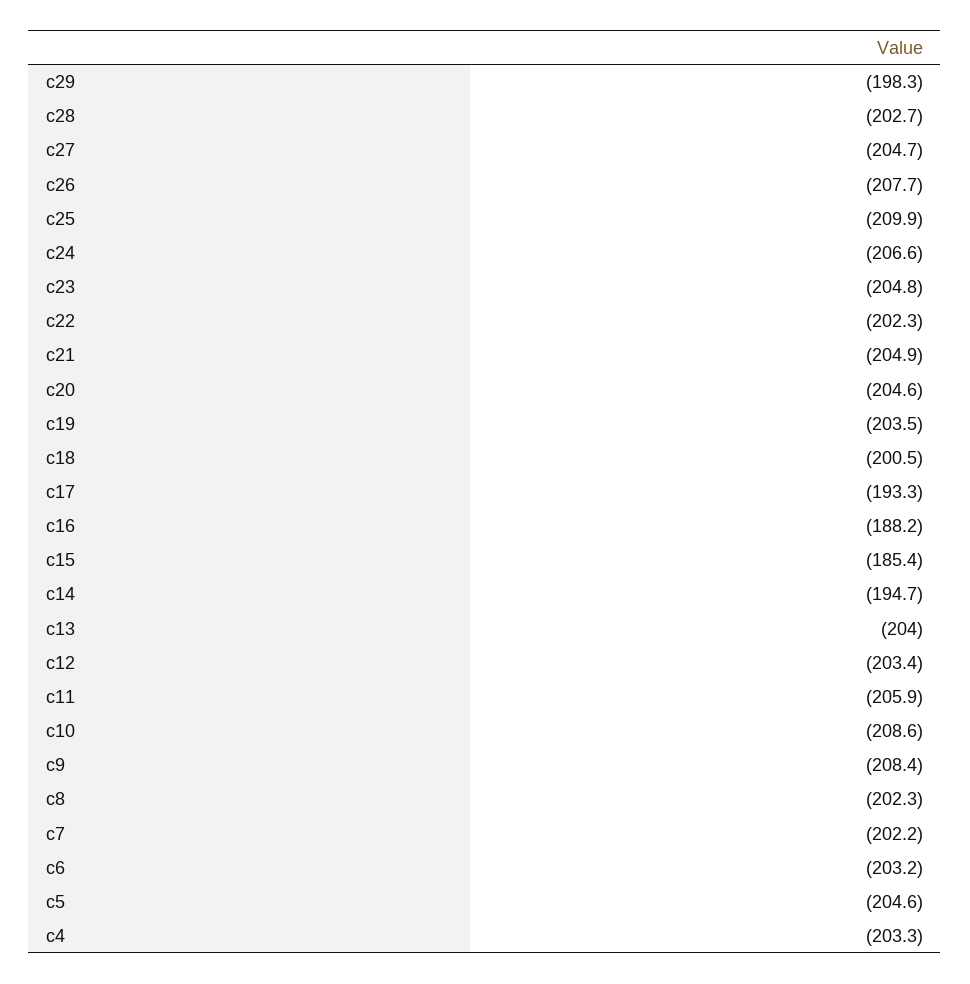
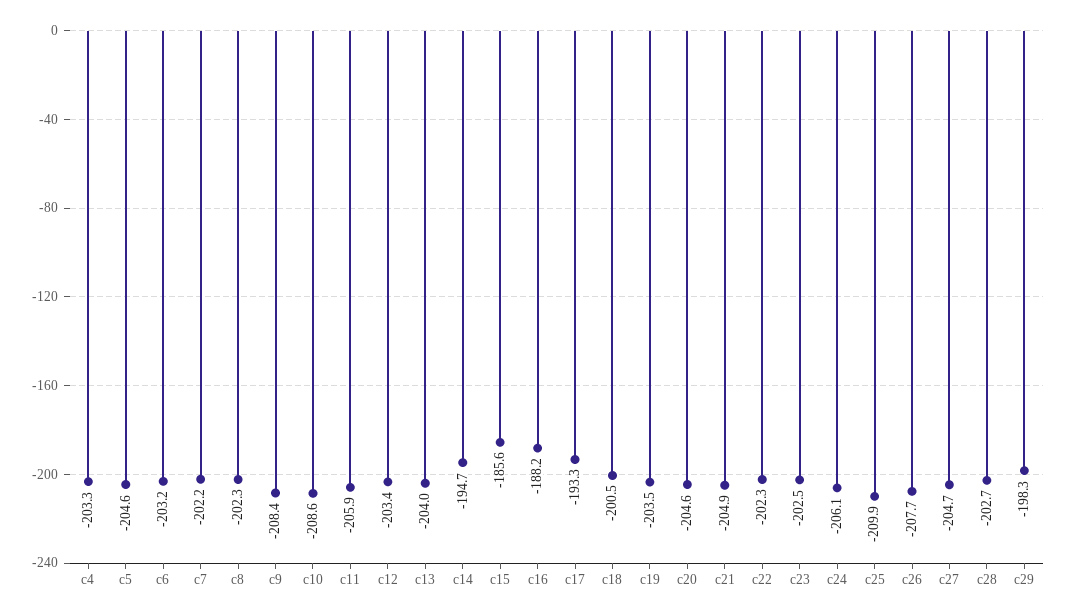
  {
    "c29": -198.3,
    "c28": -202.7,
    "c27": -204.7,
    "c26": -207.7,
    "c25": -209.9,
-   "c24": -206.6,
+   "c24": -206.1,
-   "c23": -204.8,
+   "c23": -202.5,
    "c22": -202.3,
    "c21": -204.9,
    "c20": -204.6,
    "c19": -203.5,
    "c18": -200.5,
    "c17": -193.3,
    "c16": -188.2,
-   "c15": -185.4,
+   "c15": -185.6,
    "c14": -194.7,
    "c13": -204,
    "c12": -203.4,
    "c11": -205.9,
    "c10": -208.6,
    "c9": -208.4,
    "c8": -202.3,
    "c7": -202.2,
    "c6": -203.2,
    "c5": -204.6,
    "c4": -203.3
  }

